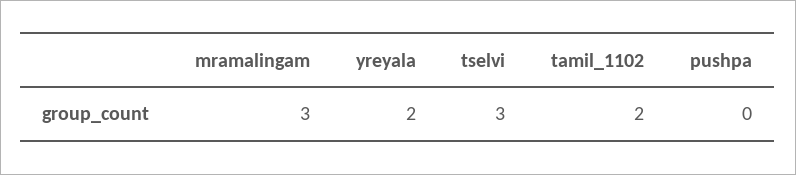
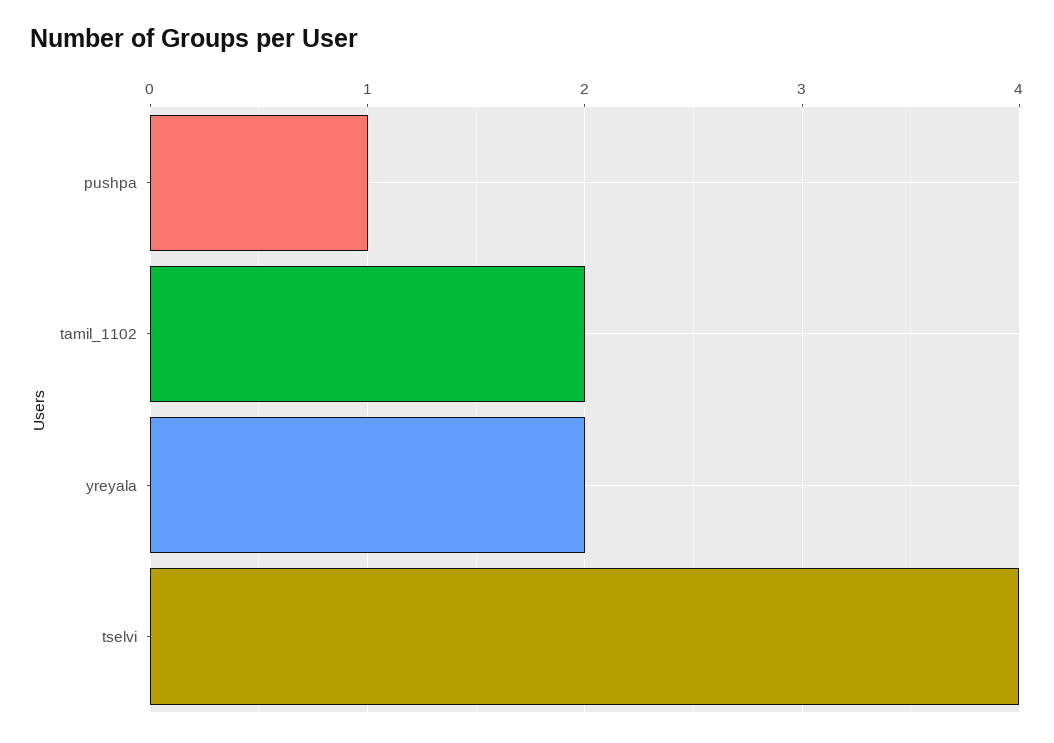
  {
-   "mramalingam": 3,
    "yreyala": 2,
-   "tselvi": 3,
+   "tselvi": 4,
    "tamil_1102": 2,
-   "pushpa": 0
+   "pushpa": 1
  }

